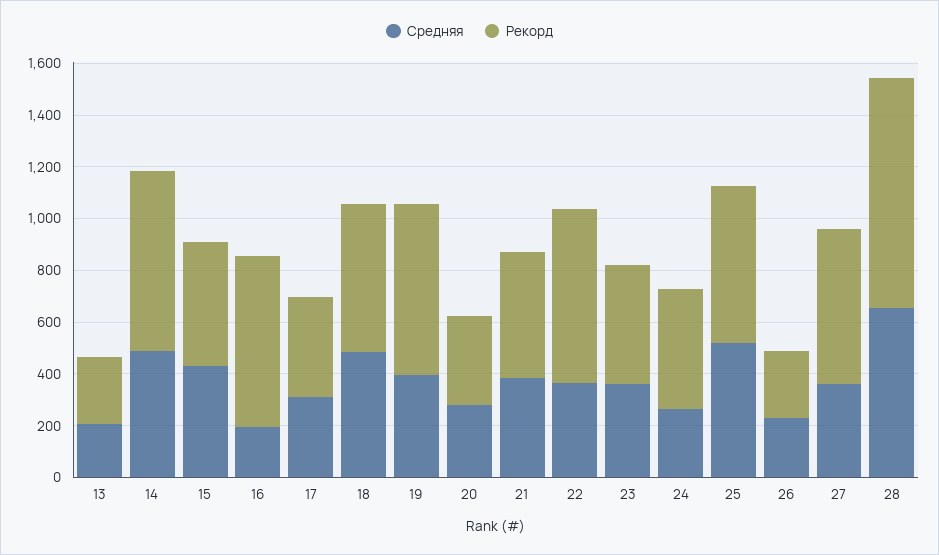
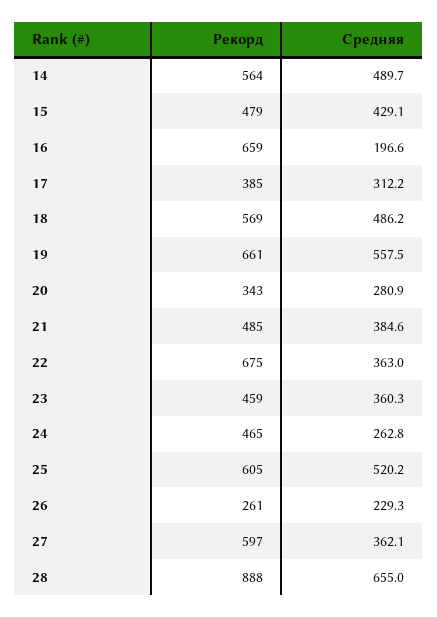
  {
    "Средняя": {
-     "13": 200,
      "14": 489.7,
      "15": 429.1,
      "16": 196.6,
      "17": 312.2,
      "18": 486.2,
-     "19": 400,
+     "19": 557.5,
      "20": 280.9,
      "21": 384.6,
      "22": 363,
      "23": 360.3,
      "24": 262.8,
      "25": 520.2,
      "26": 229.3,
      "27": 362.1,
      "28": 655
    },
    "Рекорд": {
-     "13": 250,
-     "14": 700,
+     "14": 564,
      "15": 479,
      "16": 659,
      "17": 385,
      "18": 569,
      "19": 661,
      "20": 343,
      "21": 485,
      "22": 675,
      "23": 459,
      "24": 465,
      "25": 605,
      "26": 261,
      "27": 597,
      "28": 888
    }
  }

